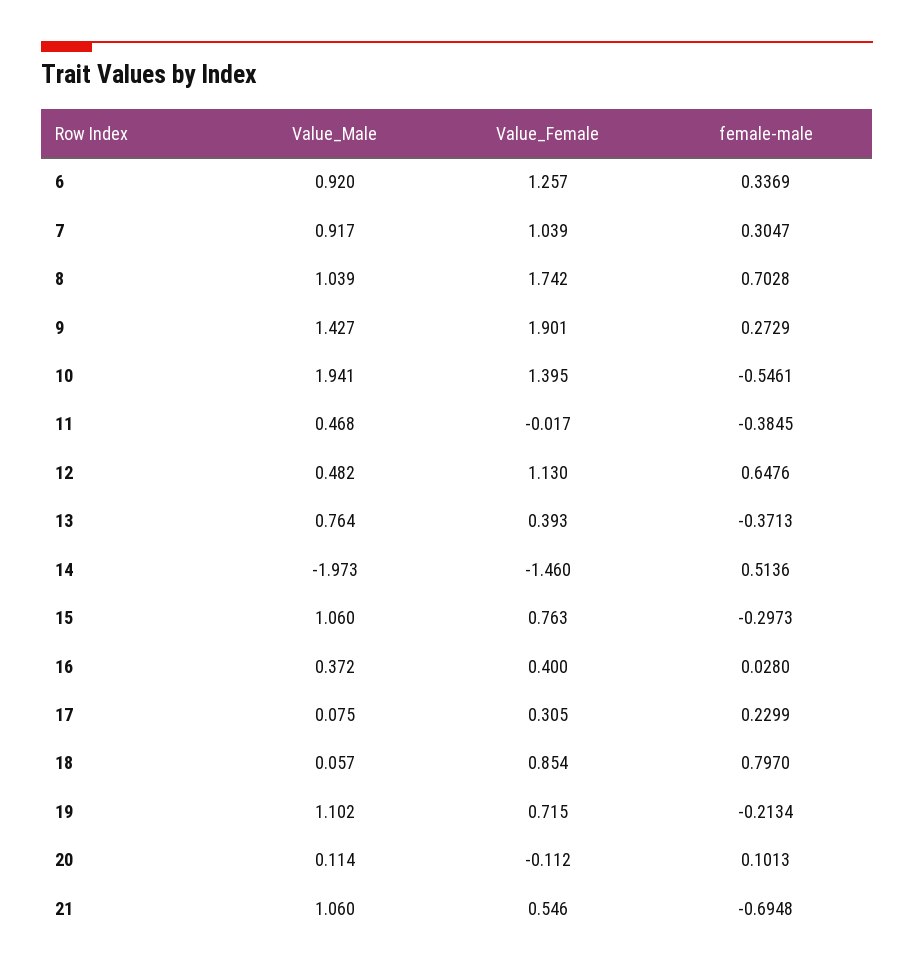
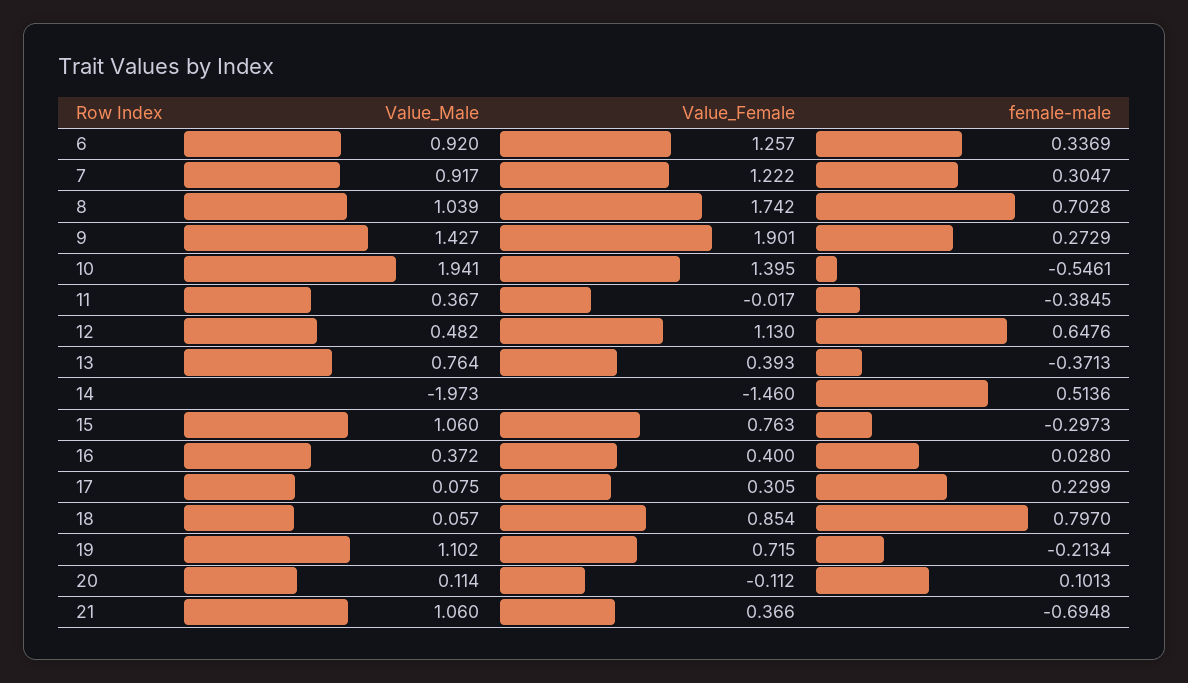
  {
    "Value_Male": {
      "6": 0.92,
      "7": 0.917,
      "8": 1.039,
      "9": 1.427,
      "10": 1.941,
-     "11": 0.468,
+     "11": 0.367,
      "12": 0.482,
      "13": 0.764,
      "14": -1.973,
      "15": 1.06,
      "16": 0.372,
      "17": 0.075,
      "18": 0.057,
      "19": 1.102,
      "20": 0.114,
      "21": 1.06
    },
    "Value_Female": {
      "6": 1.257,
-     "7": 1.039,
+     "7": 1.222,
      "8": 1.742,
      "9": 1.901,
      "10": 1.395,
      "11": -0.017,
      "12": 1.13,
      "13": 0.393,
      "14": -1.46,
      "15": 0.763,
      "16": 0.4,
      "17": 0.305,
      "18": 0.854,
      "19": 0.715,
      "20": -0.112,
-     "21": 0.546
+     "21": 0.366
    },
    "female-male": {
      "6": 0.3369,
      "7": 0.3047,
      "8": 0.7028,
      "9": 0.2729,
      "10": -0.5461,
      "11": -0.3845,
      "12": 0.6476,
      "13": -0.3713,
      "14": 0.5136,
      "15": -0.2973,
      "16": 0.028,
      "17": 0.2299,
      "18": 0.797,
      "19": -0.2134,
      "20": 0.1013,
      "21": -0.6948
    }
  }

